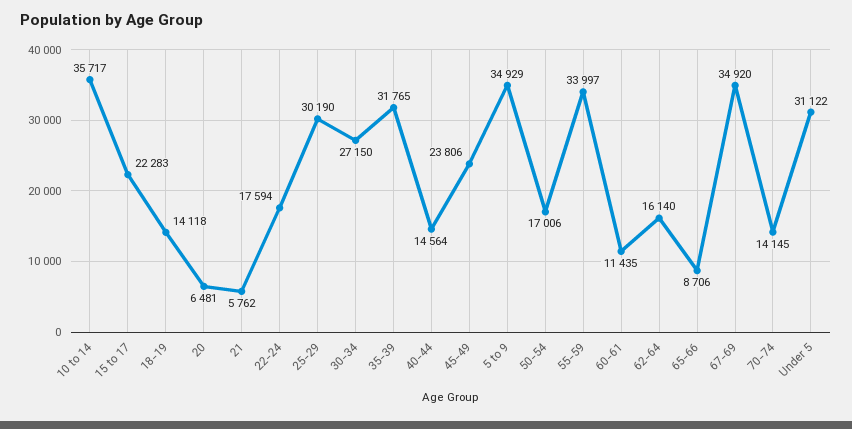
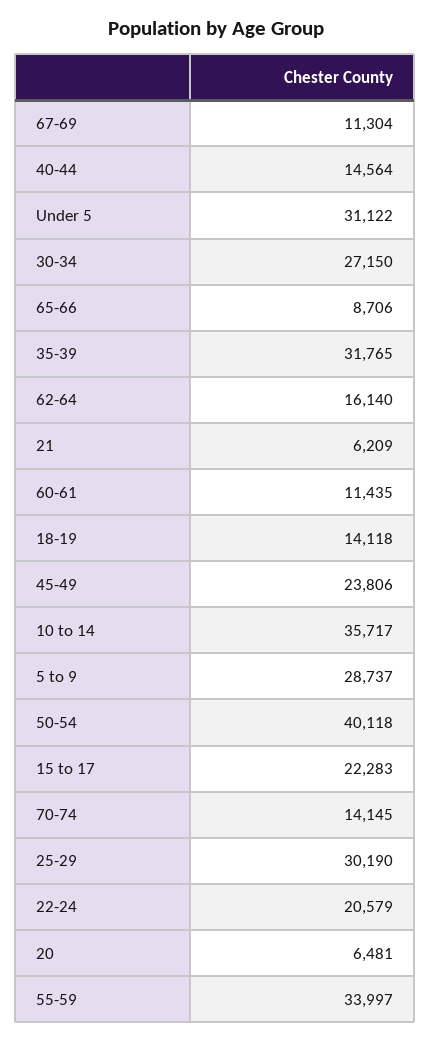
  {
    "10 to 14": 35717,
    "15 to 17": 22283,
    "18-19": 14118,
    "20": 6481,
-   "21": 5762,
+   "21": 6209,
-   "22-24": 17594,
+   "22-24": 20579,
    "25-29": 30190,
    "30-34": 27150,
    "35-39": 31765,
    "40-44": 14564,
    "45-49": 23806,
-   "5 to 9": 34929,
+   "5 to 9": 28737,
-   "50-54": 17006,
+   "50-54": 40118,
    "55-59": 33997,
    "60-61": 11435,
    "62-64": 16140,
    "65-66": 8706,
-   "67-69": 34920,
+   "67-69": 11304,
    "70-74": 14145,
    "Under 5": 31122
  }

